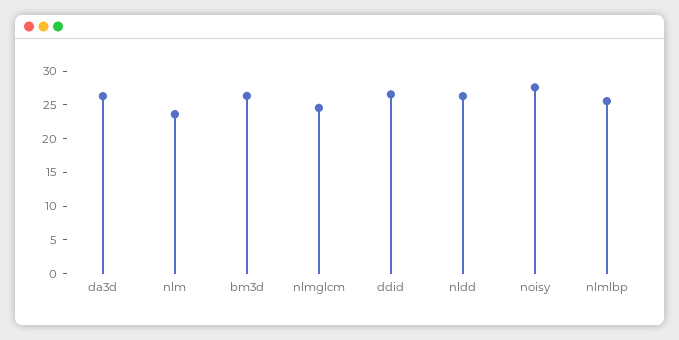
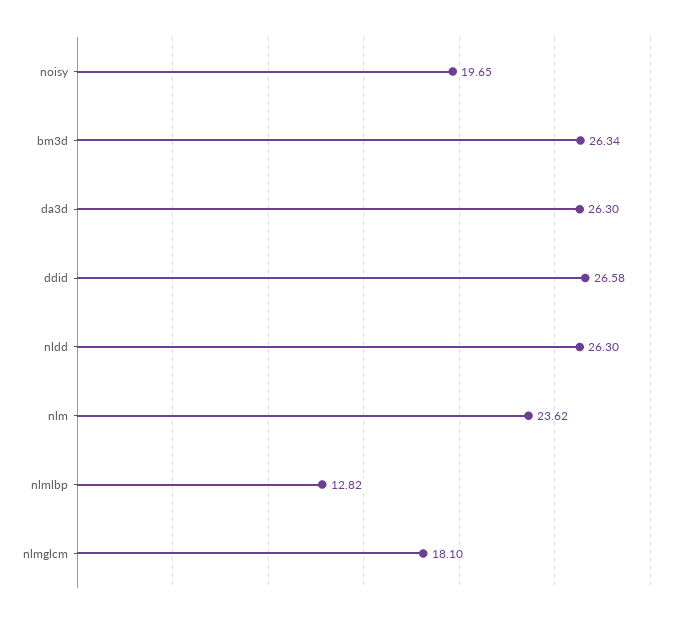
  {
    "da3d": 26.3,
    "nlm": 23.62,
    "bm3d": 26.34,
-   "nlmglcm": 25,
+   "nlmglcm": 18.1,
    "ddid": 26.58,
    "nldd": 26.3,
-   "noisy": 27.5,
+   "noisy": 19.65,
-   "nlmlbp": 25
+   "nlmlbp": 12.82
  }

